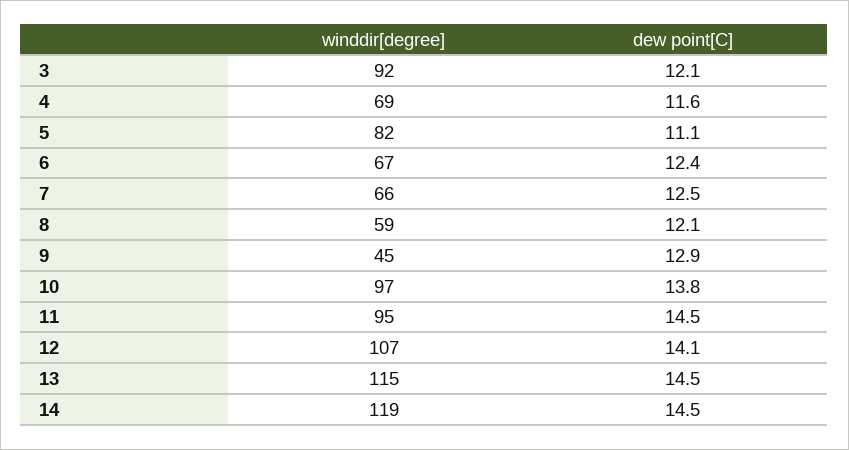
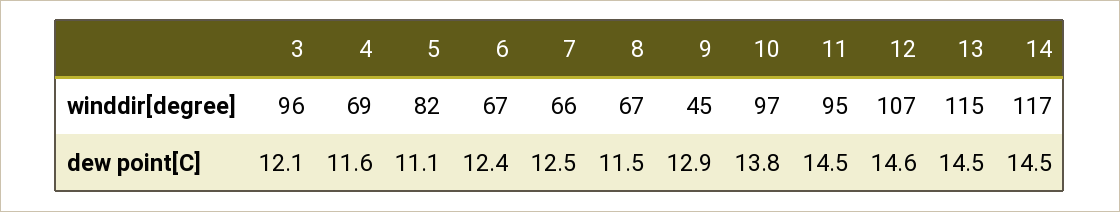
  {
    "winddir[degree]": {
-     "3": 92,
+     "3": 96,
      "4": 69,
      "5": 82,
      "6": 67,
      "7": 66,
-     "8": 59,
+     "8": 67,
      "9": 45,
      "10": 97,
      "11": 95,
      "12": 107,
      "13": 115,
-     "14": 119
+     "14": 117
    },
    "dew point[C]": {
      "3": 12.1,
      "4": 11.6,
      "5": 11.1,
      "6": 12.4,
      "7": 12.5,
-     "8": 12.1,
+     "8": 11.5,
      "9": 12.9,
      "10": 13.8,
      "11": 14.5,
-     "12": 14.1,
+     "12": 14.6,
      "13": 14.5,
      "14": 14.5
    }
  }

